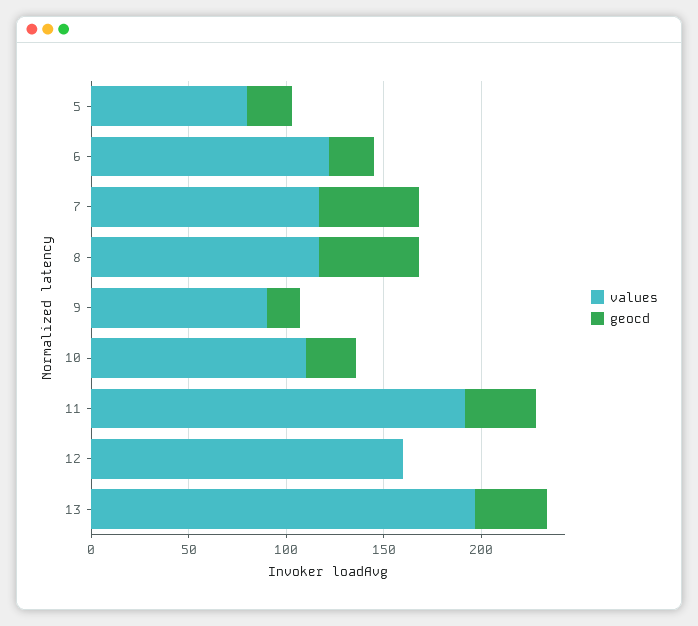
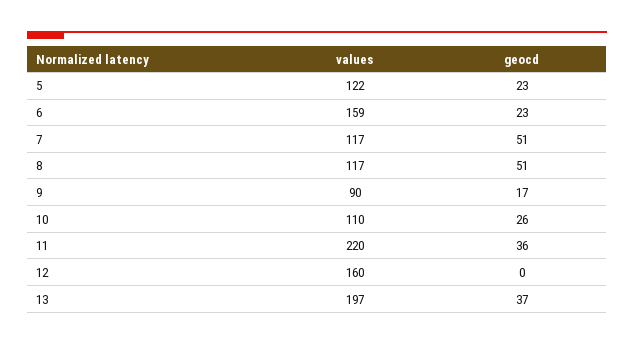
  {
    "values": {
-     "5": 80,
+     "5": 122,
-     "6": 120,
+     "6": 159,
      "7": 117,
      "8": 117,
      "9": 90,
      "10": 110,
-     "11": 190,
+     "11": 220,
      "12": 160,
      "13": 197
    },
    "geocd": {
      "5": 23,
      "6": 23,
      "7": 51,
      "8": 51,
      "9": 17,
      "10": 26,
      "11": 36,
      "12": 0,
      "13": 37
    }
  }

